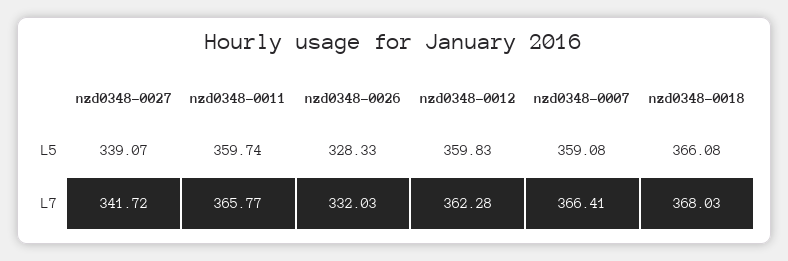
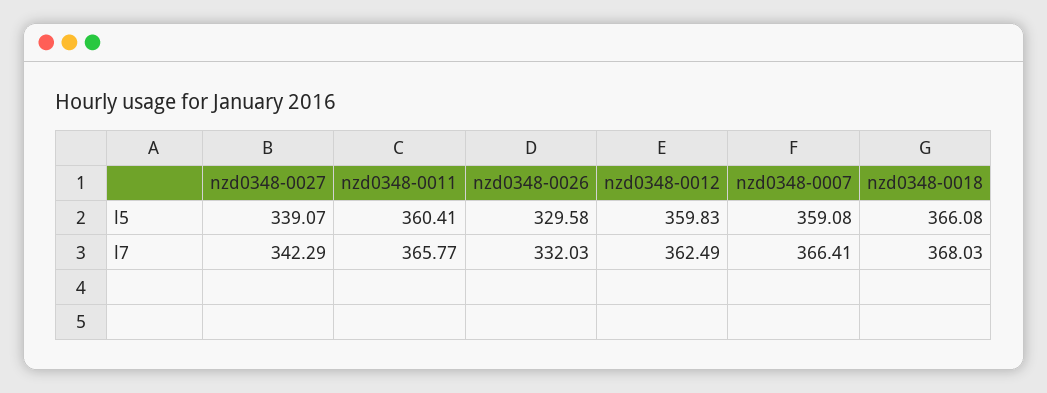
  {
    "nzd0348-0027": {
      "L5": 339.07,
-     "L7": 341.72
+     "L7": 342.29
    },
    "nzd0348-0011": {
-     "L5": 359.74,
+     "L5": 360.41,
      "L7": 365.77
    },
    "nzd0348-0026": {
-     "L5": 328.33,
+     "L5": 329.58,
      "L7": 332.03
    },
    "nzd0348-0012": {
      "L5": 359.83,
-     "L7": 362.28
+     "L7": 362.49
    },
    "nzd0348-0007": {
      "L5": 359.08,
      "L7": 366.41
    },
    "nzd0348-0018": {
      "L5": 366.08,
      "L7": 368.03
    }
  }

